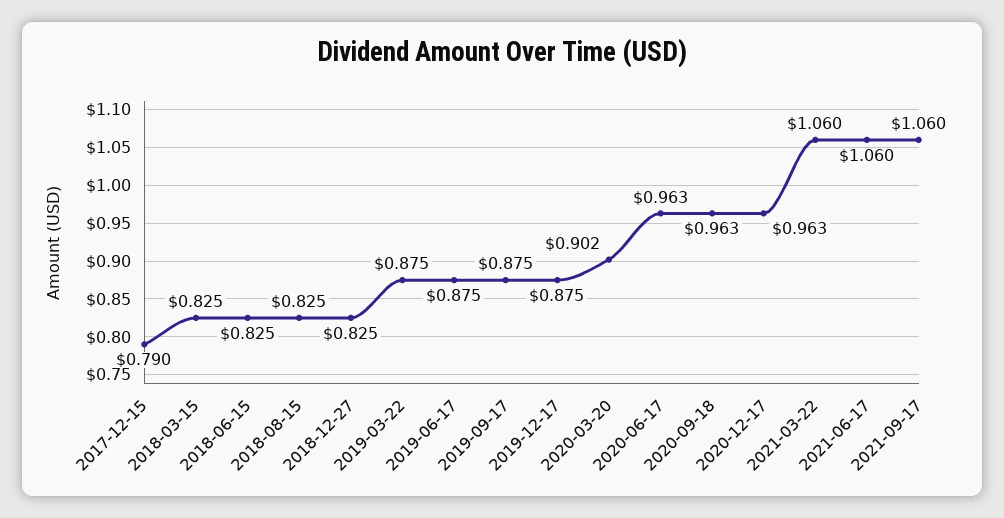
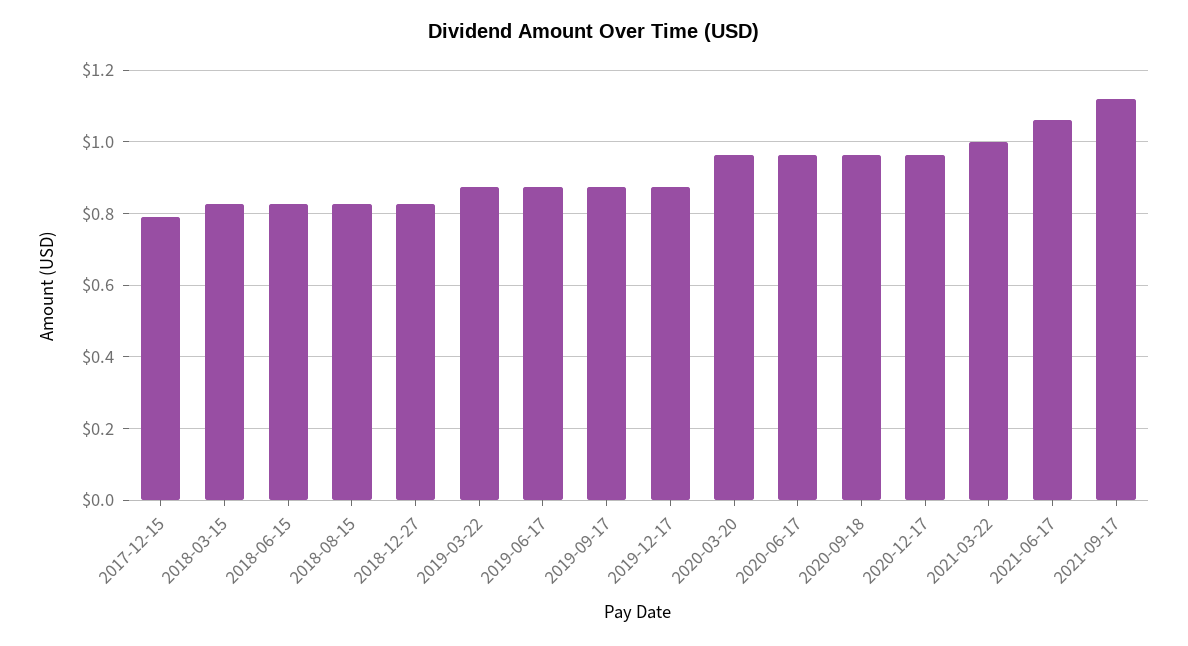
  {
    "2017-12-15": 0.79,
    "2018-03-15": 0.825,
    "2018-06-15": 0.825,
    "2018-08-15": 0.825,
    "2018-12-27": 0.825,
    "2019-03-22": 0.875,
    "2019-06-17": 0.875,
    "2019-09-17": 0.875,
    "2019-12-17": 0.875,
-   "2020-03-20": 0.902,
+   "2020-03-20": 0.96,
    "2020-06-17": 0.963,
    "2020-09-18": 0.963,
    "2020-12-17": 0.963,
-   "2021-03-22": 1.06,
+   "2021-03-22": 1,
    "2021-06-17": 1.06,
-   "2021-09-17": 1.06
+   "2021-09-17": 1.12
  }

